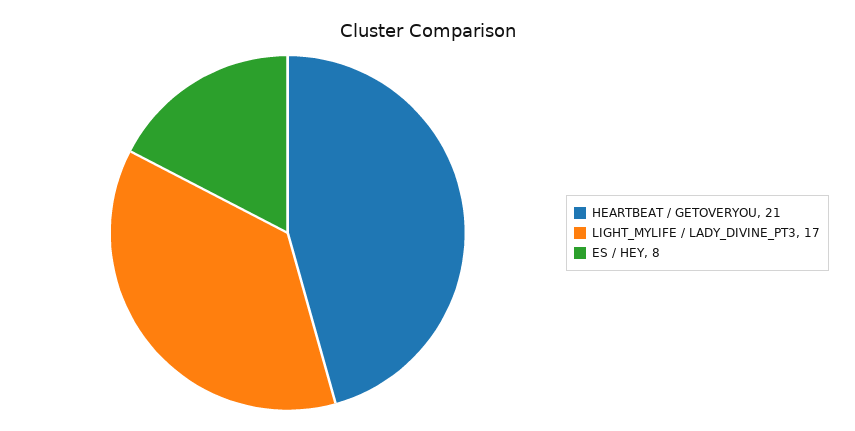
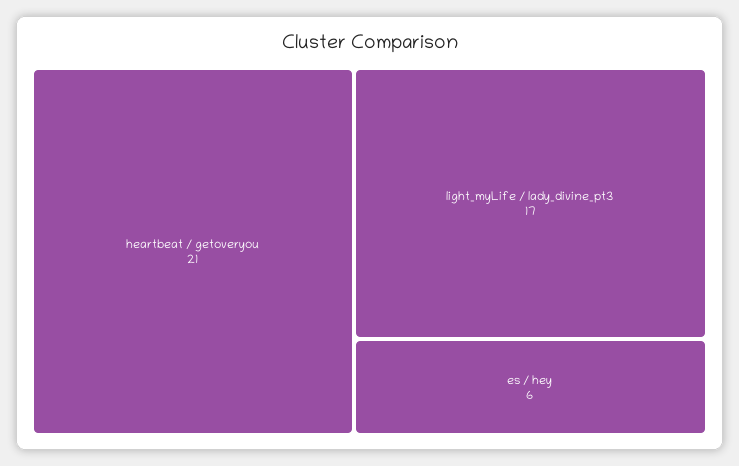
  {
    "HEARTBEAT / GETOVERYOU": 21,
    "LIGHT_MYLIFE / LADY_DIVINE_PT3": 17,
-   "ES / HEY": 8
+   "ES / HEY": 6
  }

